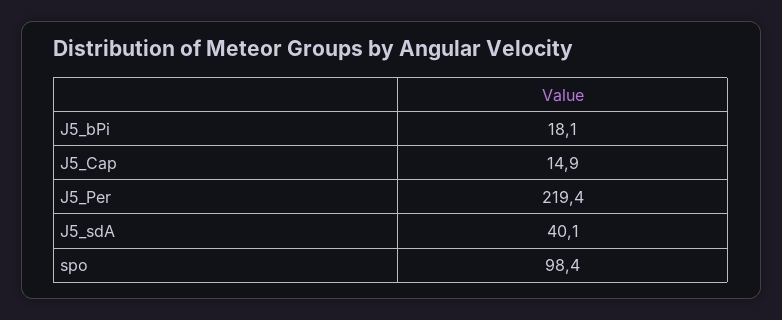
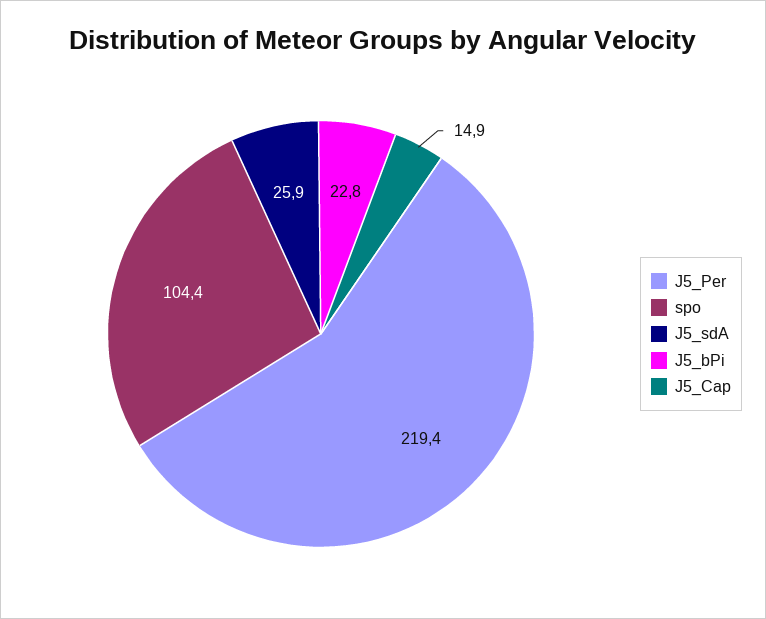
  {
-   "J5_bPi": 18.1,
+   "J5_bPi": 22.8,
    "J5_Cap": 14.9,
    "J5_Per": 219.4,
-   "J5_sdA": 40.1,
+   "J5_sdA": 25.9,
-   "spo": 98.4
+   "spo": 104.4
  }

